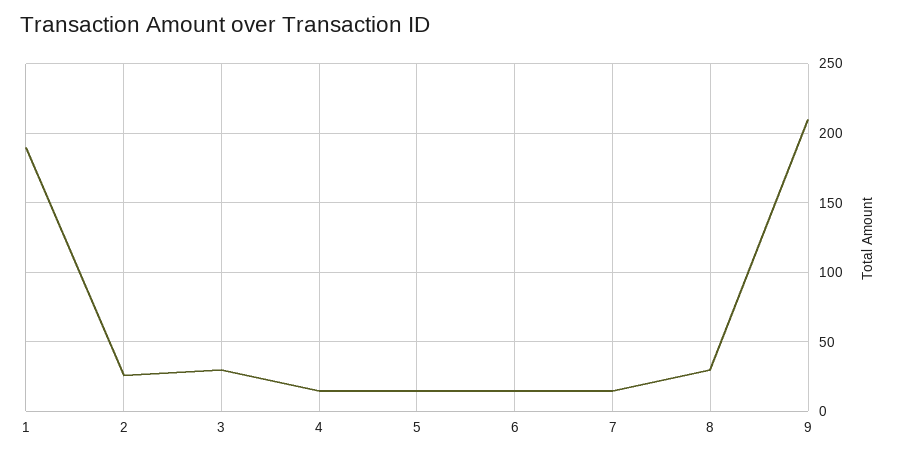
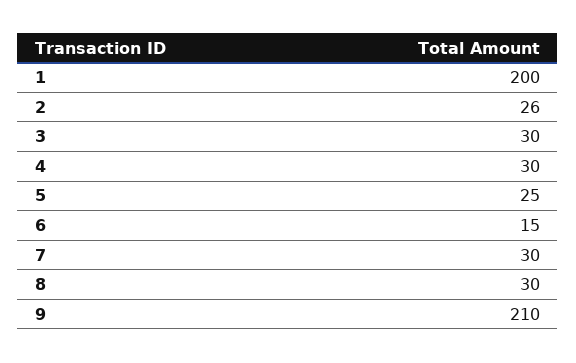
  {
-   "1": 190,
+   "1": 200,
    "2": 26,
    "3": 30,
-   "4": 15,
+   "4": 30,
-   "5": 15,
+   "5": 25,
    "6": 15,
-   "7": 15,
+   "7": 30,
    "8": 30,
    "9": 210
  }

